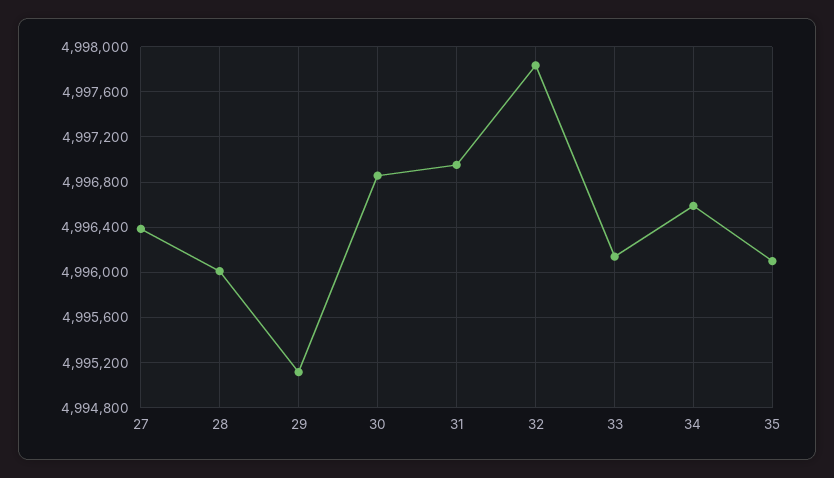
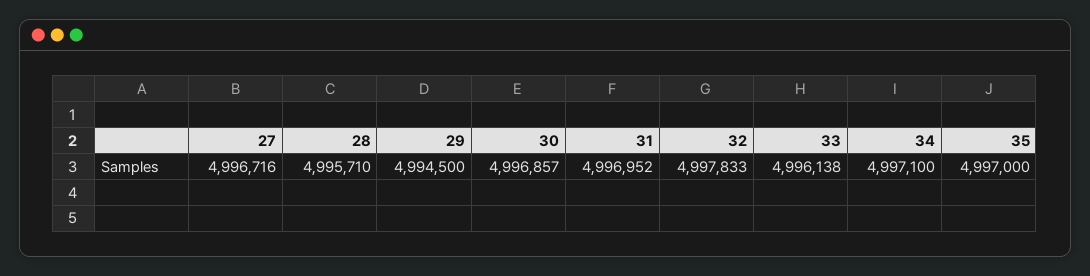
  {
-   "27": 4996400,
+   "27": 4996716,
-   "28": 4996000,
+   "28": 4995710,
-   "29": 4995100,
+   "29": 4994500,
    "30": 4996857,
    "31": 4996952,
    "32": 4997833,
    "33": 4996138,
-   "34": 4996600,
+   "34": 4997100,
-   "35": 4996100
+   "35": 4997000
  }

